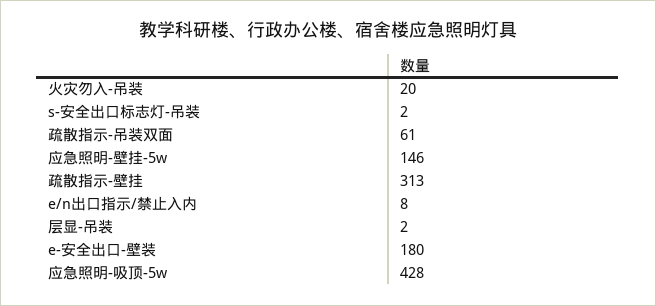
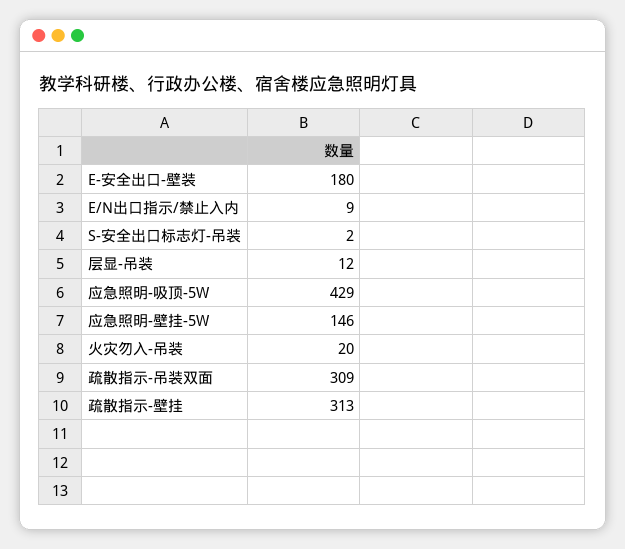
  {
    "火灾勿入-吊装": 20,
    "s-安全出口标志灯-吊装": 2,
-   "疏散指示-吊装双面": 61,
+   "疏散指示-吊装双面": 309,
    "应急照明-壁挂-5w": 146,
    "疏散指示-壁挂": 313,
-   "e/n出口指示/禁止入内": 8,
+   "e/n出口指示/禁止入内": 9,
-   "层显-吊装": 2,
+   "层显-吊装": 12,
    "e-安全出口-壁装": 180,
-   "应急照明-吸顶-5w": 428
+   "应急照明-吸顶-5w": 429
  }

